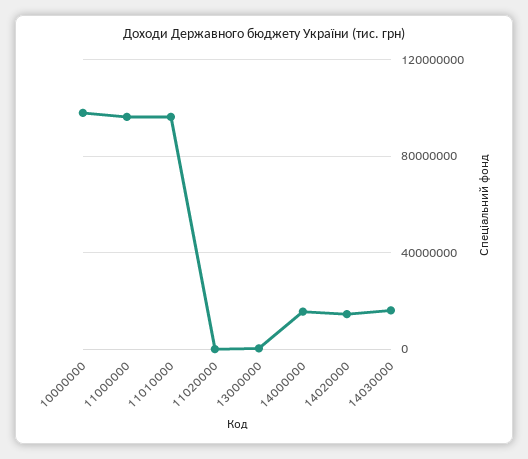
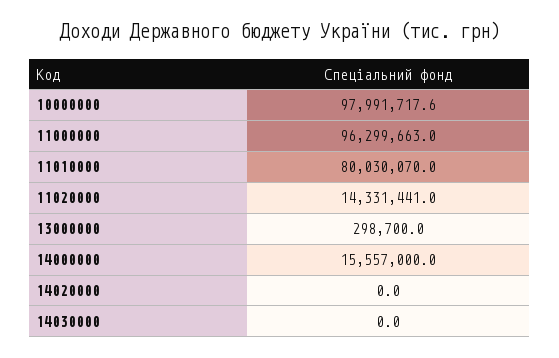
  {
    "10000000": 97991717.6,
    "11000000": 96299663,
-   "11010000": 95000000,
+   "11010000": 80030070,
-   "11020000": 0,
+   "11020000": 14331441,
    "13000000": 298700,
    "14000000": 15557000,
-   "14020000": 15000000,
+   "14020000": 0,
-   "14030000": 15000000
+   "14030000": 0
  }

